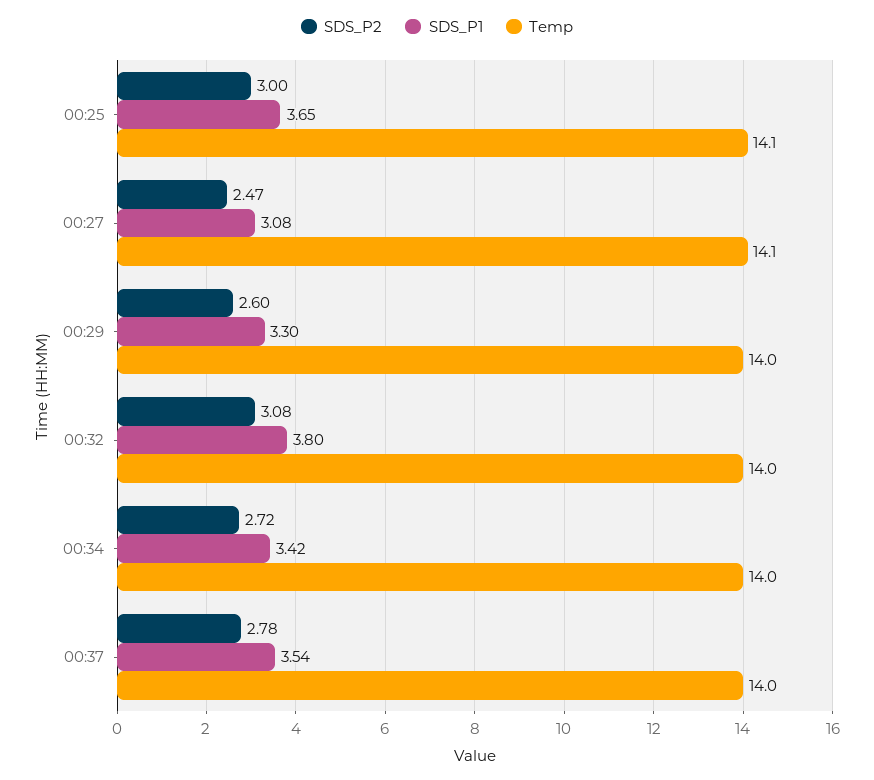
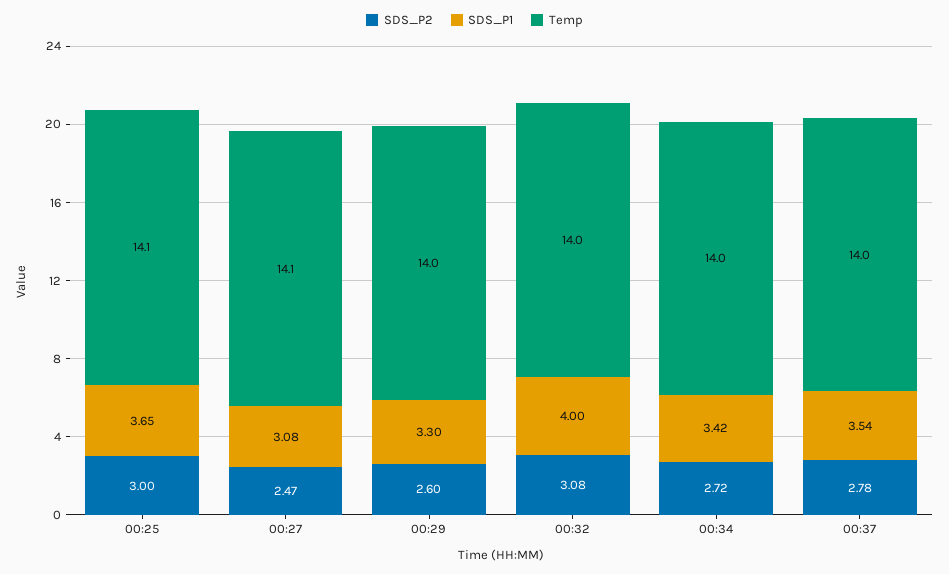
  {
    "SDS_P2": {
      "00:25": 3,
      "00:27": 2.47,
      "00:29": 2.6,
      "00:32": 3.08,
      "00:34": 2.72,
      "00:37": 2.78
    },
    "SDS_P1": {
      "00:25": 3.65,
      "00:27": 3.08,
      "00:29": 3.3,
-     "00:32": 3.8,
+     "00:32": 4,
      "00:34": 3.42,
      "00:37": 3.54
    },
    "Temp": {
      "00:25": 14.1,
      "00:27": 14.1,
      "00:29": 14,
      "00:32": 14,
      "00:34": 14,
      "00:37": 14
    }
  }

